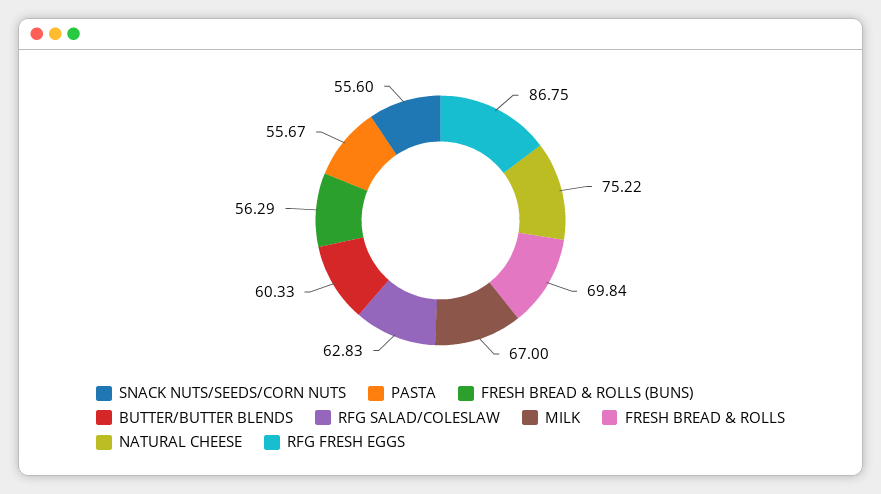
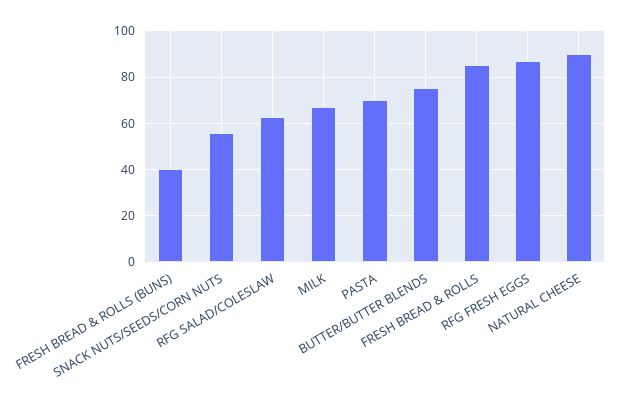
  {
    "SNACK NUTS/SEEDS/CORN NUTS": 55.6,
-   "PASTA": 55.67,
+   "PASTA": 70,
-   "FRESH BREAD & ROLLS (BUNS)": 56.29,
+   "FRESH BREAD & ROLLS (BUNS)": 40,
-   "BUTTER/BUTTER BLENDS": 60.33,
+   "BUTTER/BUTTER BLENDS": 75,
    "RFG SALAD/COLESLAW": 62.83,
    "MILK": 67,
-   "FRESH BREAD & ROLLS": 69.84,
+   "FRESH BREAD & ROLLS": 85,
-   "NATURAL CHEESE": 75.22,
+   "NATURAL CHEESE": 90,
    "RFG FRESH EGGS": 86.75
  }

